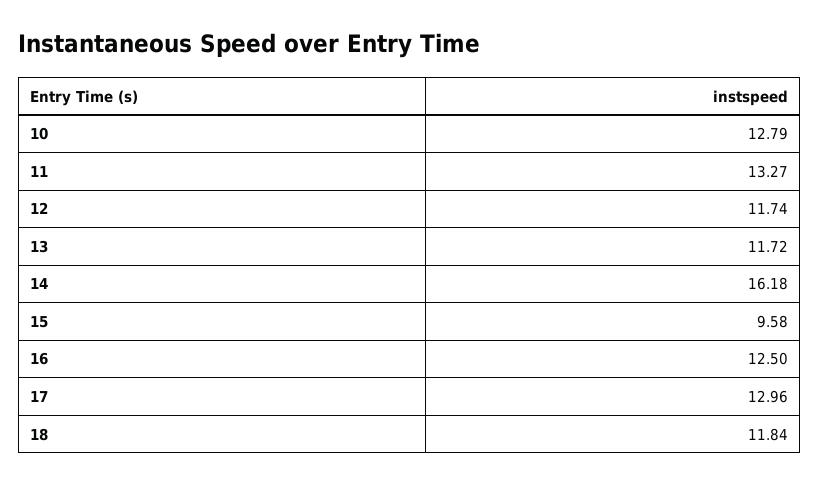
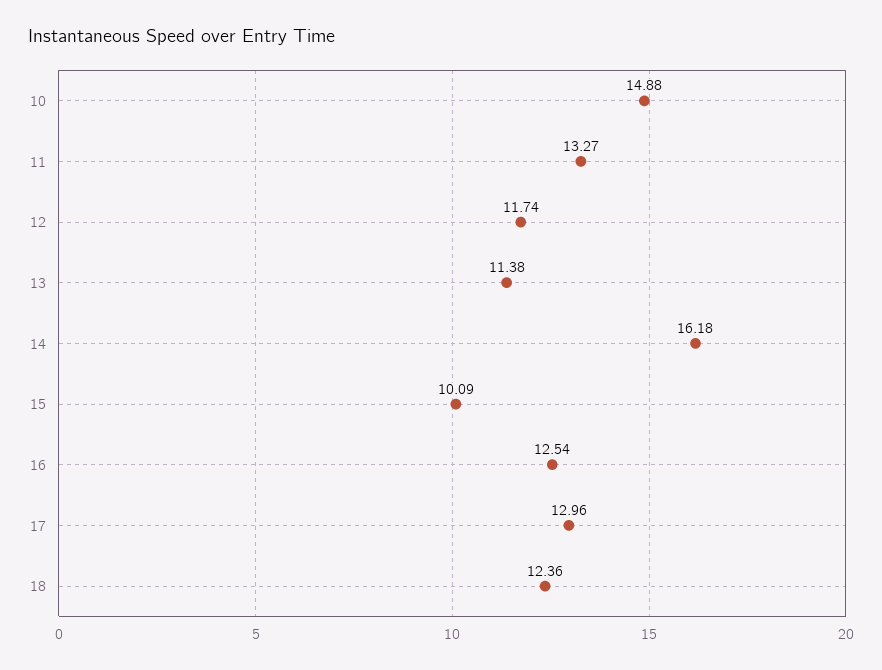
  {
-   "10": 12.79,
+   "10": 14.88,
    "11": 13.27,
    "12": 11.74,
-   "13": 11.72,
+   "13": 11.38,
    "14": 16.18,
-   "15": 9.58,
+   "15": 10.09,
-   "16": 12.5,
+   "16": 12.54,
    "17": 12.96,
-   "18": 11.84
+   "18": 12.36
  }

